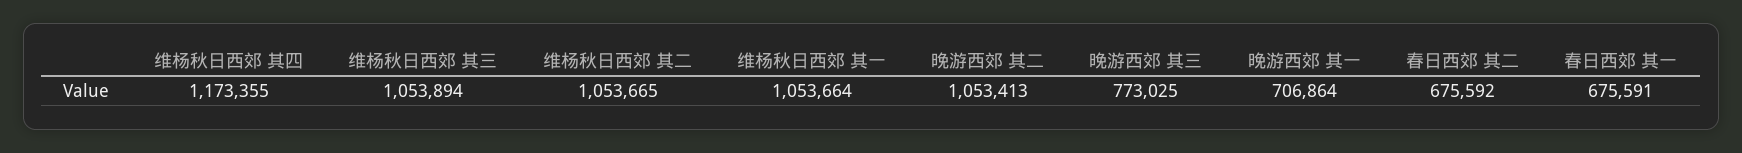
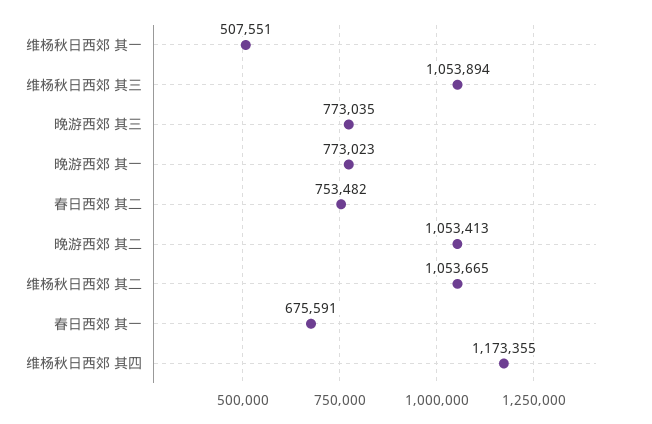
  {
    "维杨秋日西郊 其四": 1173355,
    "维杨秋日西郊 其三": 1053894,
    "维杨秋日西郊 其二": 1053665,
-   "维杨秋日西郊 其一": 1053664,
+   "维杨秋日西郊 其一": 507551,
    "晚游西郊 其二": 1053413,
-   "晚游西郊 其三": 773025,
+   "晚游西郊 其三": 773035,
-   "晚游西郊 其一": 706864,
+   "晚游西郊 其一": 773023,
-   "春日西郊 其二": 675592,
+   "春日西郊 其二": 753482,
    "春日西郊 其一": 675591
  }

